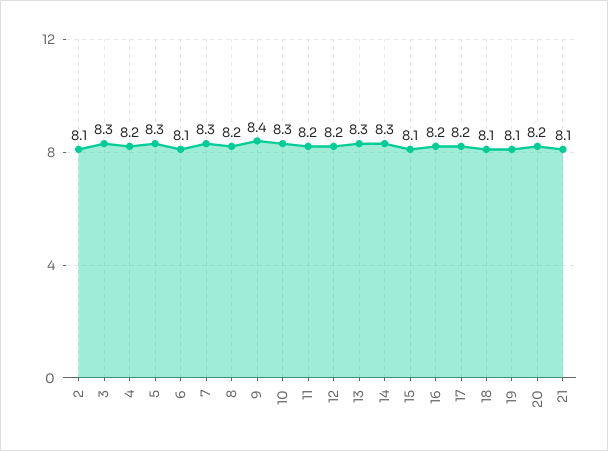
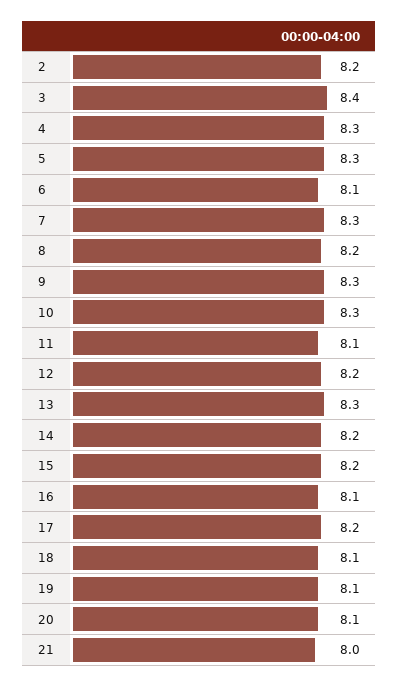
  {
-   "2": 8.1,
+   "2": 8.2,
-   "3": 8.3,
+   "3": 8.4,
-   "4": 8.2,
+   "4": 8.3,
    "5": 8.3,
    "6": 8.1,
    "7": 8.3,
    "8": 8.2,
-   "9": 8.4,
+   "9": 8.3,
    "10": 8.3,
-   "11": 8.2,
+   "11": 8.1,
    "12": 8.2,
    "13": 8.3,
-   "14": 8.3,
+   "14": 8.2,
-   "15": 8.1,
+   "15": 8.2,
-   "16": 8.2,
+   "16": 8.1,
    "17": 8.2,
    "18": 8.1,
    "19": 8.1,
-   "20": 8.2,
+   "20": 8.1,
-   "21": 8.1
+   "21": 8
  }

